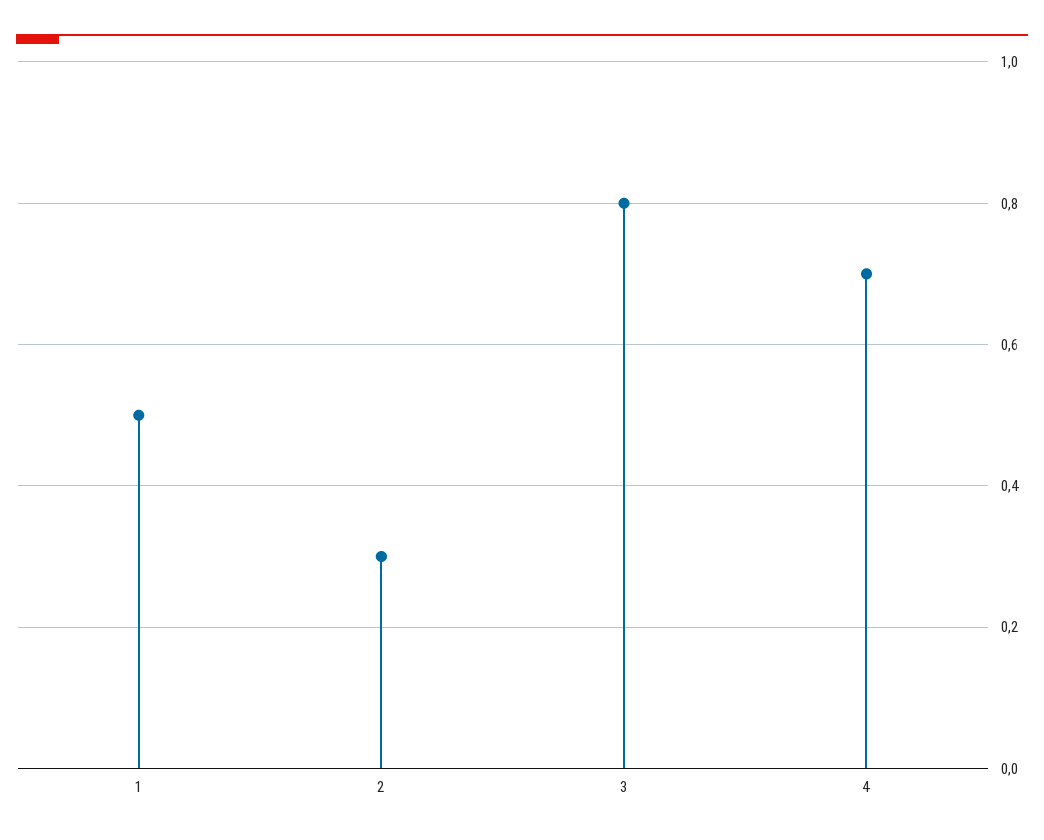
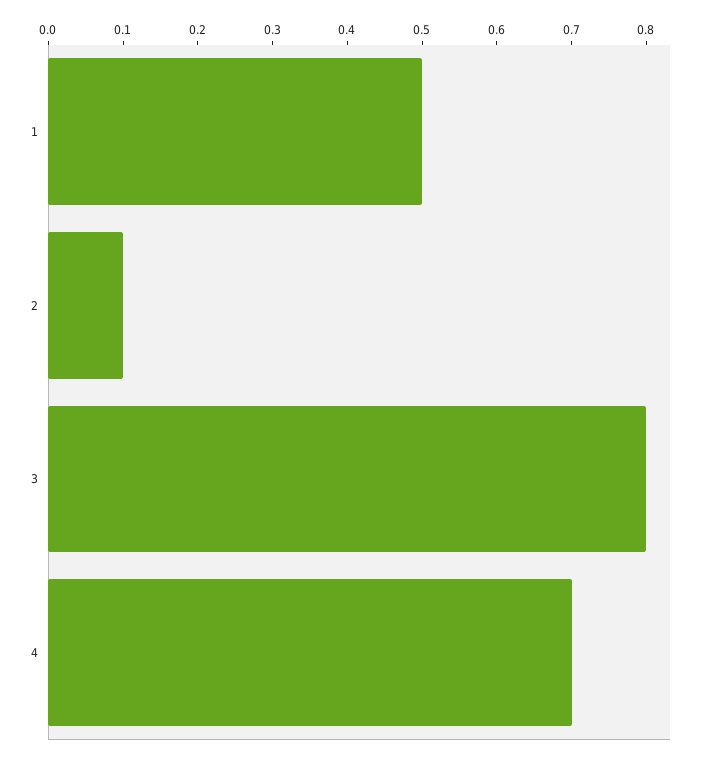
  {
    "1": 0.5,
-   "2": 0.3,
+   "2": 0.1,
    "3": 0.8,
    "4": 0.7
  }

